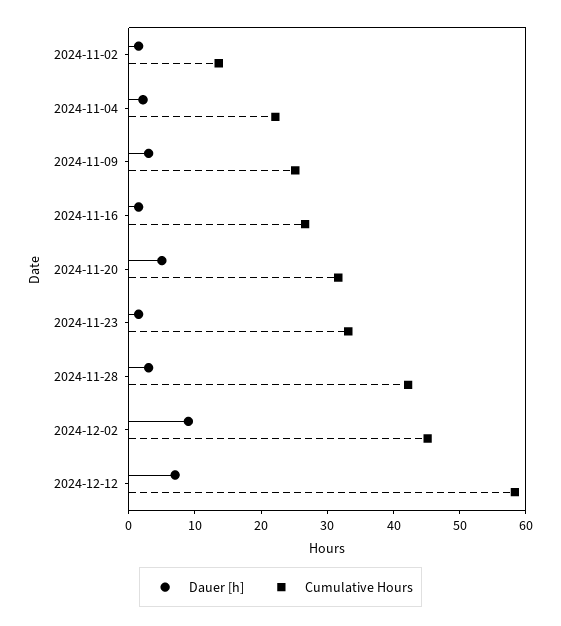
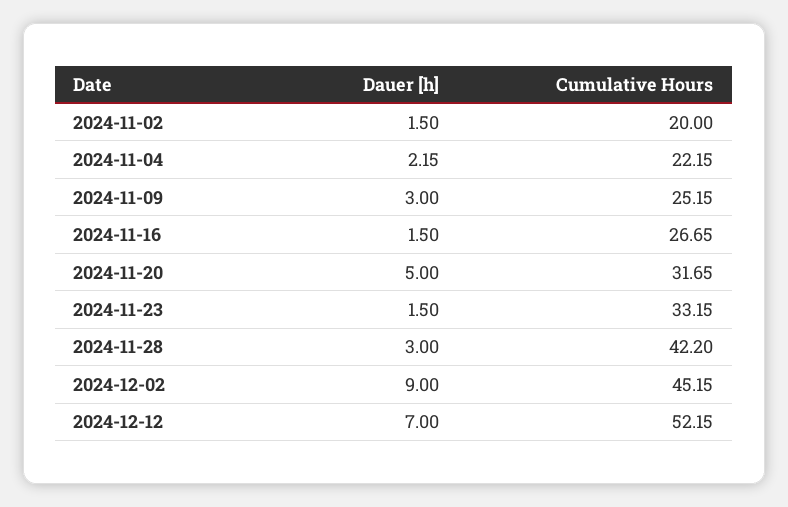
  {
    "Dauer [h]": {
      "2024-11-02": 1.5,
      "2024-11-04": 2.15,
      "2024-11-09": 3,
      "2024-11-16": 1.5,
      "2024-11-20": 5,
      "2024-11-23": 1.5,
      "2024-11-28": 3,
      "2024-12-02": 9,
      "2024-12-12": 7
    },
    "Cumulative Hours": {
-     "2024-11-02": 14,
+     "2024-11-02": 20,
      "2024-11-04": 22.15,
      "2024-11-09": 25.15,
      "2024-11-16": 26.65,
      "2024-11-20": 31.65,
      "2024-11-23": 33.15,
      "2024-11-28": 42.2,
      "2024-12-02": 45.15,
-     "2024-12-12": 58
+     "2024-12-12": 52.15
    }
  }

